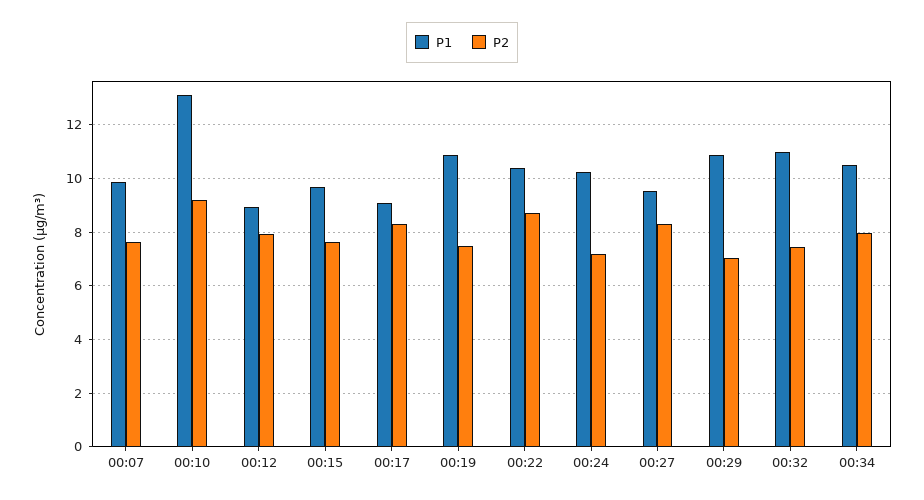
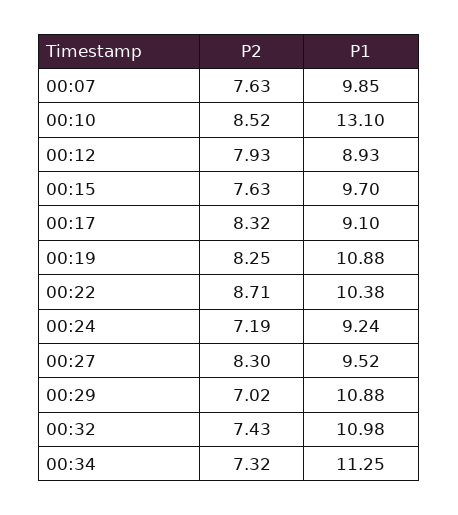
  {
    "P1": {
      "00:07": 9.85,
      "00:10": 13.1,
      "00:12": 8.93,
      "00:15": 9.7,
      "00:17": 9.1,
      "00:19": 10.88,
      "00:22": 10.38,
-     "00:24": 10.25,
+     "00:24": 9.24,
      "00:27": 9.52,
      "00:29": 10.88,
      "00:32": 10.98,
-     "00:34": 10.5
+     "00:34": 11.25
    },
    "P2": {
      "00:07": 7.63,
-     "00:10": 9.25,
+     "00:10": 8.52,
      "00:12": 7.93,
      "00:15": 7.63,
      "00:17": 8.32,
-     "00:19": 7.5,
+     "00:19": 8.25,
      "00:22": 8.71,
      "00:24": 7.19,
      "00:27": 8.3,
      "00:29": 7.02,
      "00:32": 7.43,
-     "00:34": 8
+     "00:34": 7.32
    }
  }

